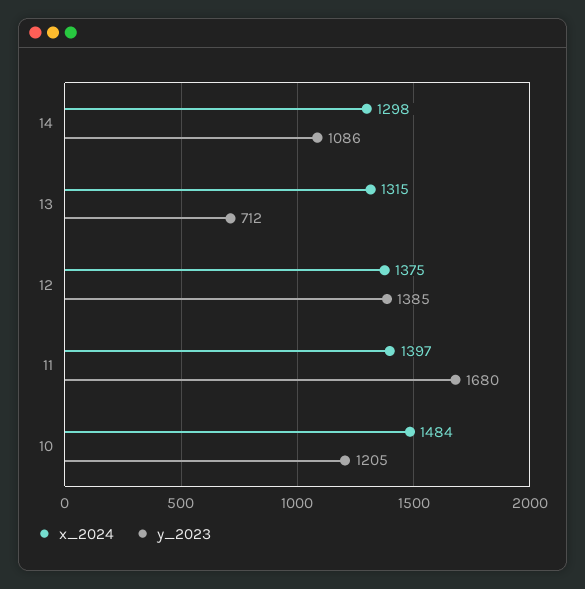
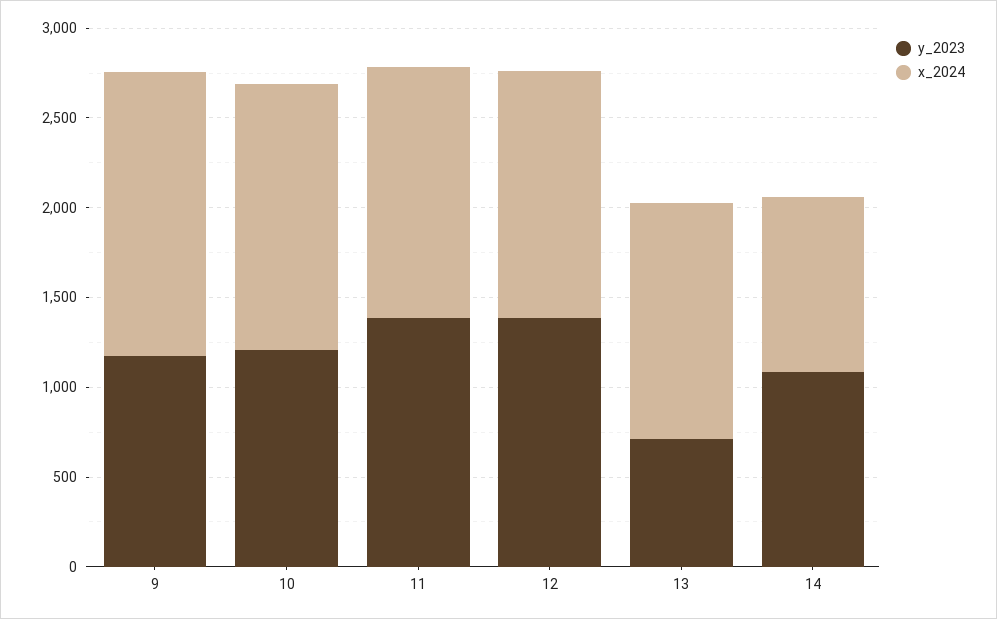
  {
    "x_2024": {
-     "14": 1298,
+     "14": 1000,
      "13": 1315,
      "12": 1375,
      "11": 1397,
-     "10": 1484
+     "10": 1484,
+     "9": 1600
    },
    "y_2023": {
      "14": 1086,
      "13": 712,
      "12": 1385,
-     "11": 1680,
+     "11": 1400,
-     "10": 1205
+     "10": 1205,
+     "9": 1200
    }
  }

